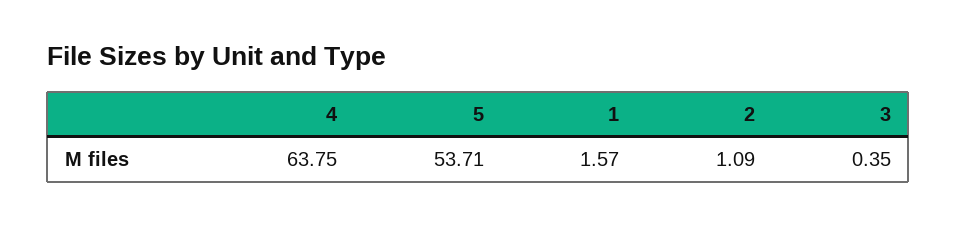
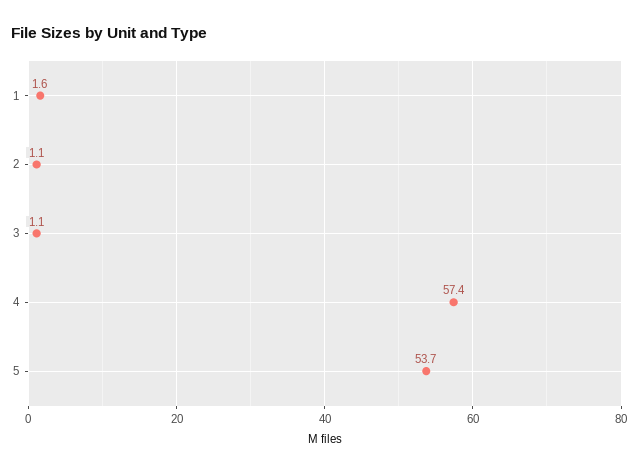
  {
-   "4": 63.75,
+   "4": 57.4,
    "5": 53.71,
    "1": 1.57,
    "2": 1.09,
-   "3": 0.35
+   "3": 1.1
  }

